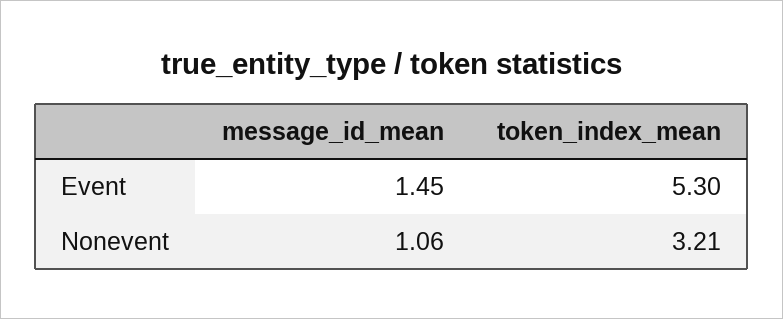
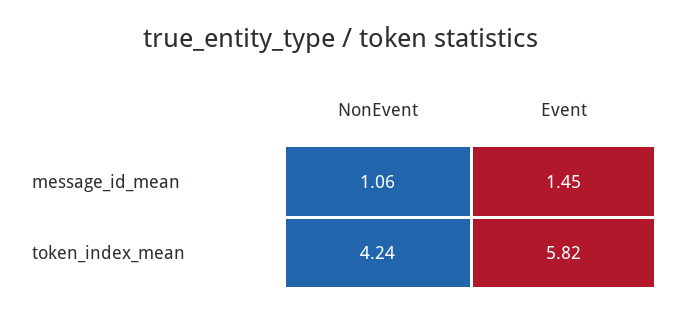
  {
    "message_id_mean": {
      "Event": 1.45,
      "Nonevent": 1.06
    },
    "token_index_mean": {
-     "Event": 5.3,
+     "Event": 5.82,
-     "Nonevent": 3.21
+     "Nonevent": 4.24
    }
  }

